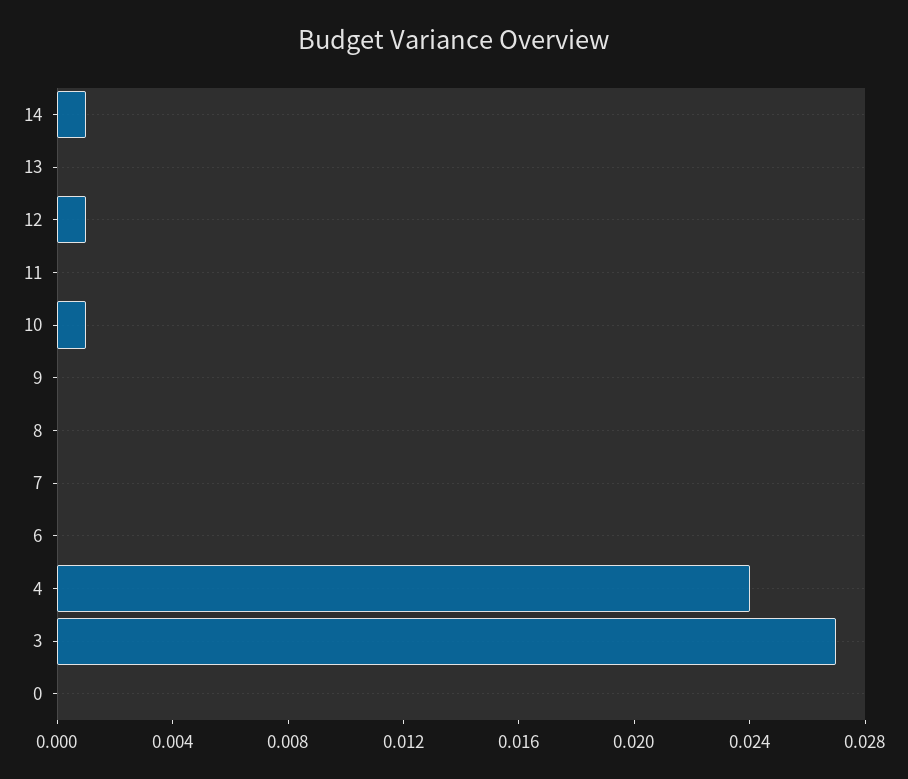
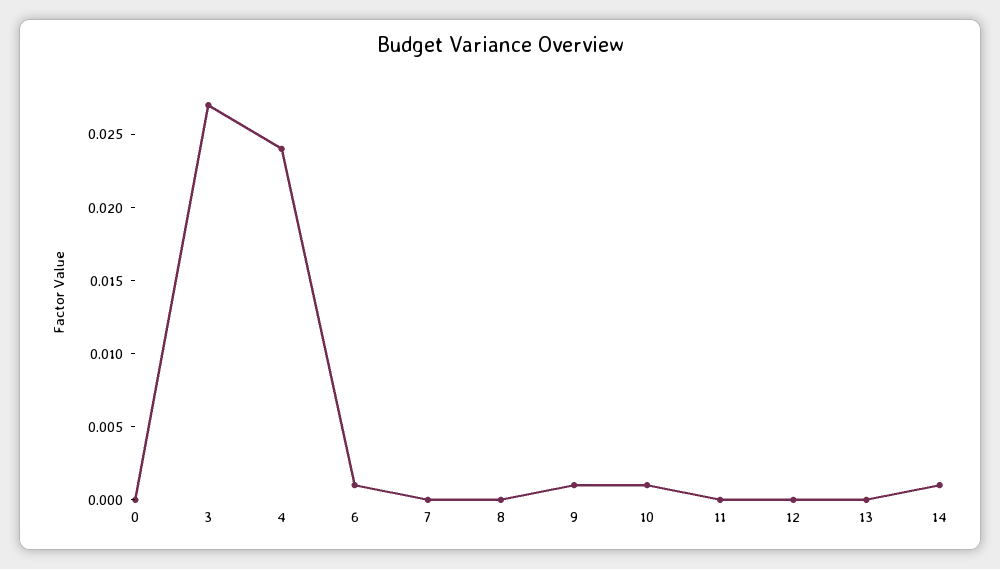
  {
    "14": 0.001,
    "13": 0,
-   "12": 0.001,
+   "12": 0,
    "11": 0,
    "10": 0.001,
-   "9": 0,
+   "9": 0.001,
    "8": 0,
    "7": 0,
-   "6": 0,
+   "6": 0.001,
    "4": 0.024,
    "3": 0.027,
    "0": 0
  }

